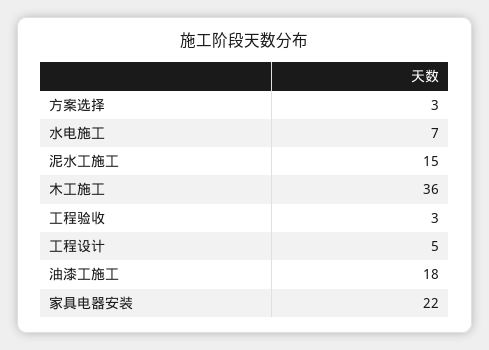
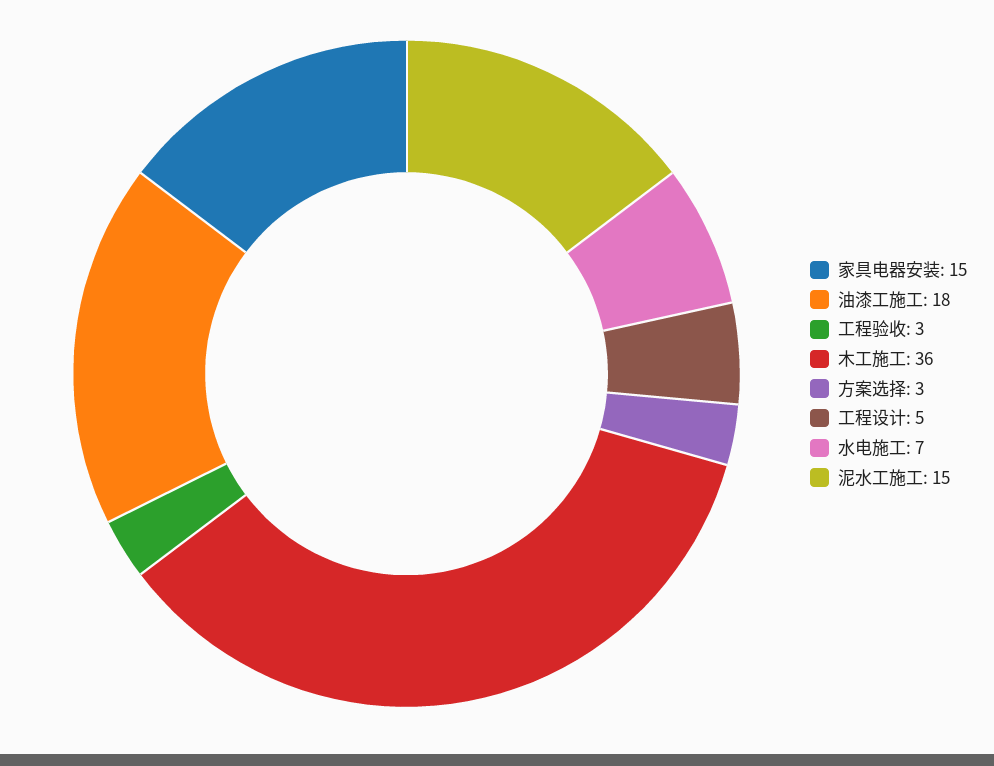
  {
    "方案选择": 3,
    "水电施工": 7,
    "泥水工施工": 15,
    "木工施工": 36,
    "工程验收": 3,
    "工程设计": 5,
    "油漆工施工": 18,
-   "家具电器安装": 22
+   "家具电器安装": 15
  }

